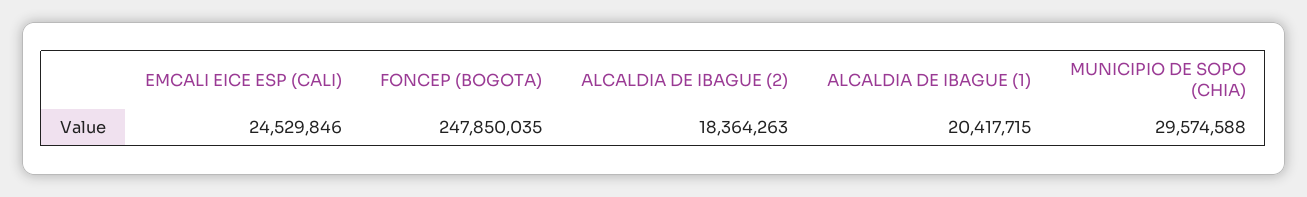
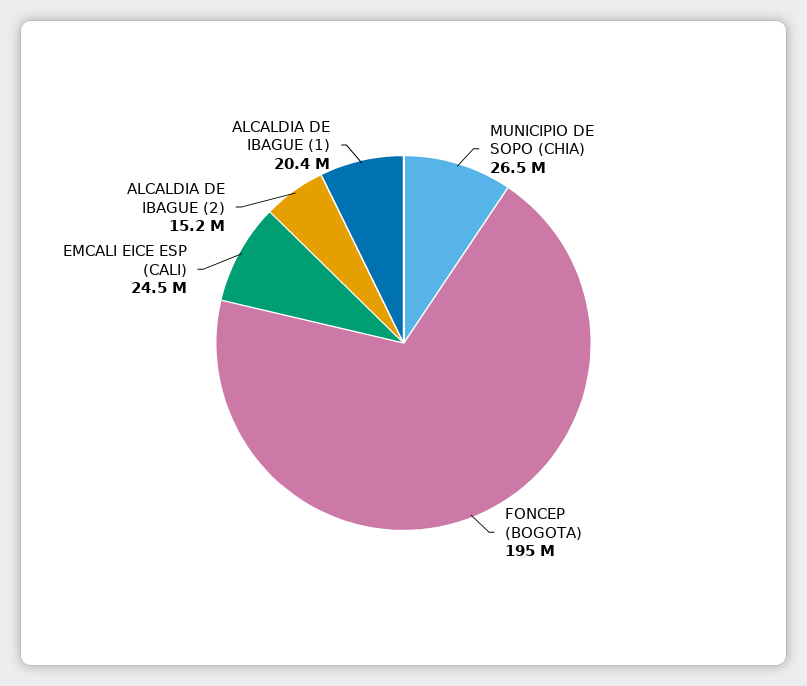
  {
    "EMCALI EICE ESP (CALI)": 24529846,
-   "FONCEP (BOGOTA)": 247850035,
+   "FONCEP (BOGOTA)": 195000000,
-   "ALCALDIA DE IBAGUE (2)": 18364263,
+   "ALCALDIA DE IBAGUE (2)": 15200000,
    "ALCALDIA DE IBAGUE (1)": 20417715,
-   "MUNICIPIO DE SOPO (CHIA)": 29574588
+   "MUNICIPIO DE SOPO (CHIA)": 26500000
  }

